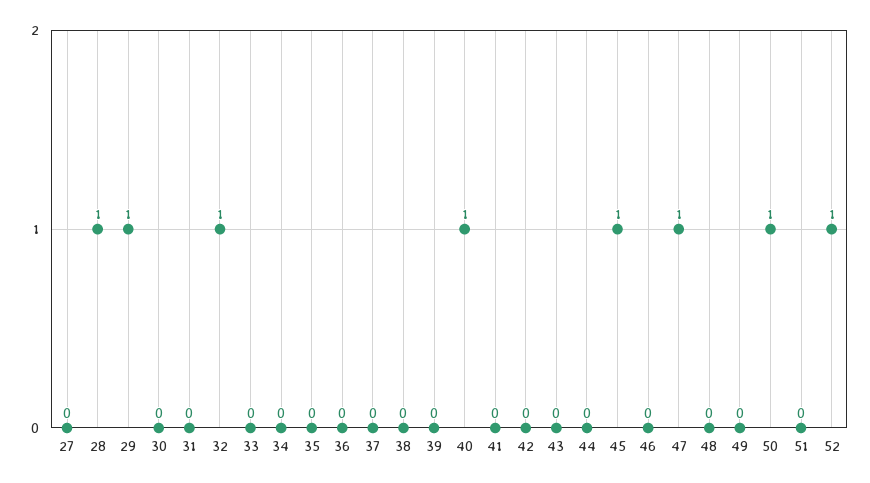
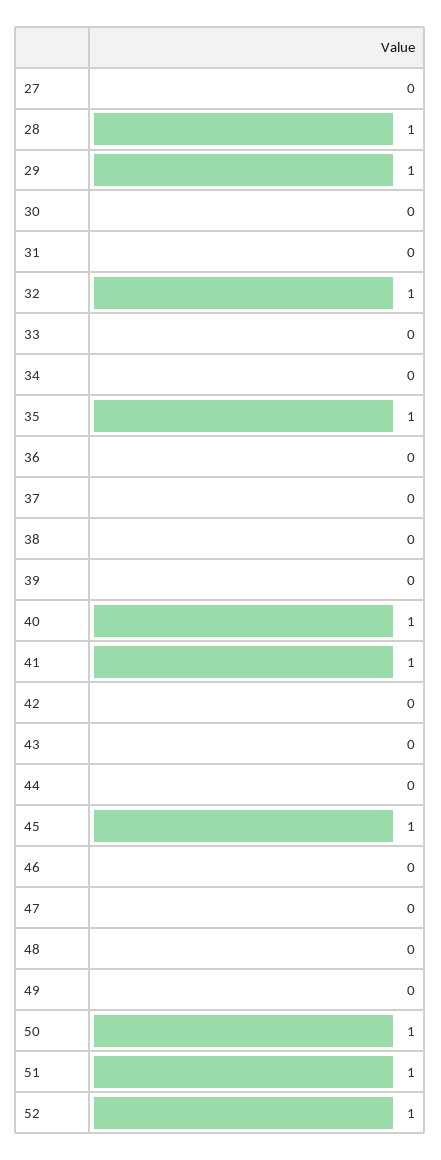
  {
    "27": 0,
    "28": 1,
    "29": 1,
    "30": 0,
    "31": 0,
    "32": 1,
    "33": 0,
    "34": 0,
-   "35": 0,
+   "35": 1,
    "36": 0,
    "37": 0,
    "38": 0,
    "39": 0,
    "40": 1,
-   "41": 0,
+   "41": 1,
    "42": 0,
    "43": 0,
    "44": 0,
    "45": 1,
    "46": 0,
-   "47": 1,
+   "47": 0,
    "48": 0,
    "49": 0,
    "50": 1,
-   "51": 0,
+   "51": 1,
    "52": 1
  }

